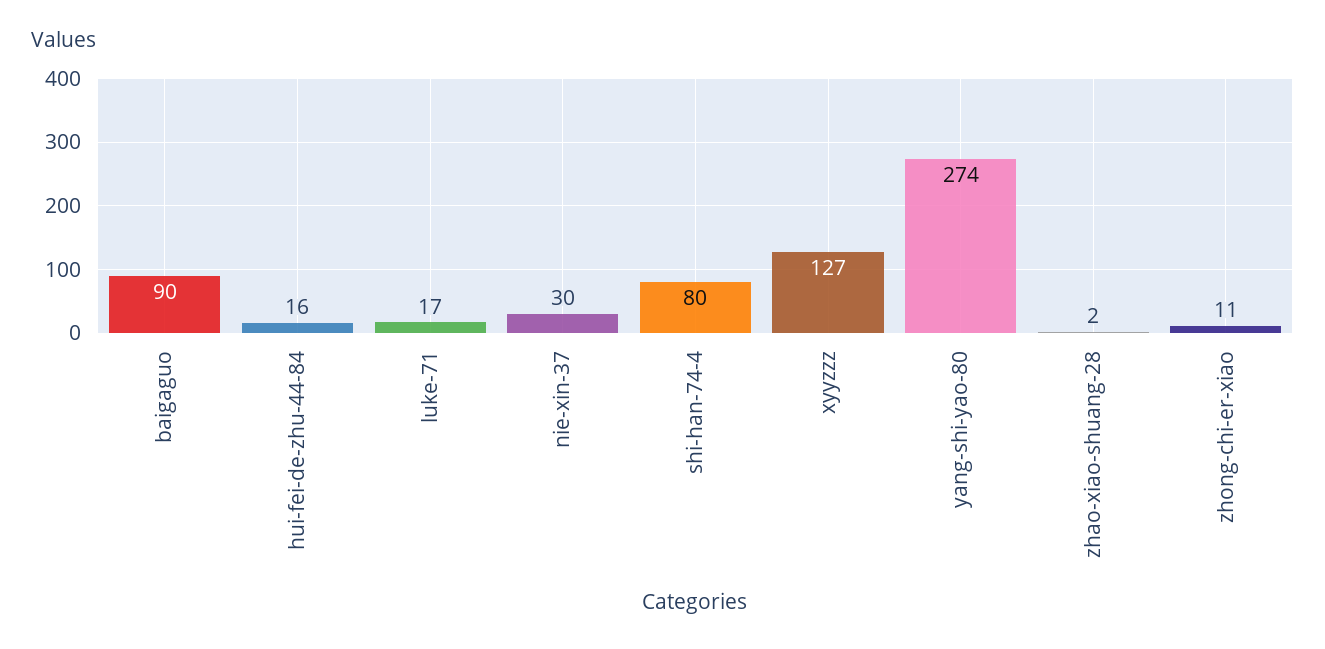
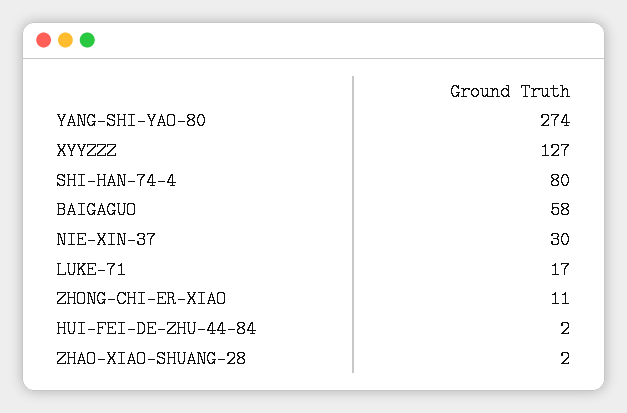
  {
-   "baigaguo": 90,
+   "baigaguo": 58,
-   "hui-fei-de-zhu-44-84": 16,
+   "hui-fei-de-zhu-44-84": 2,
    "luke-71": 17,
    "nie-xin-37": 30,
    "shi-han-74-4": 80,
    "xyyzzz": 127,
    "yang-shi-yao-80": 274,
    "zhao-xiao-shuang-28": 2,
    "zhong-chi-er-xiao": 11
  }

